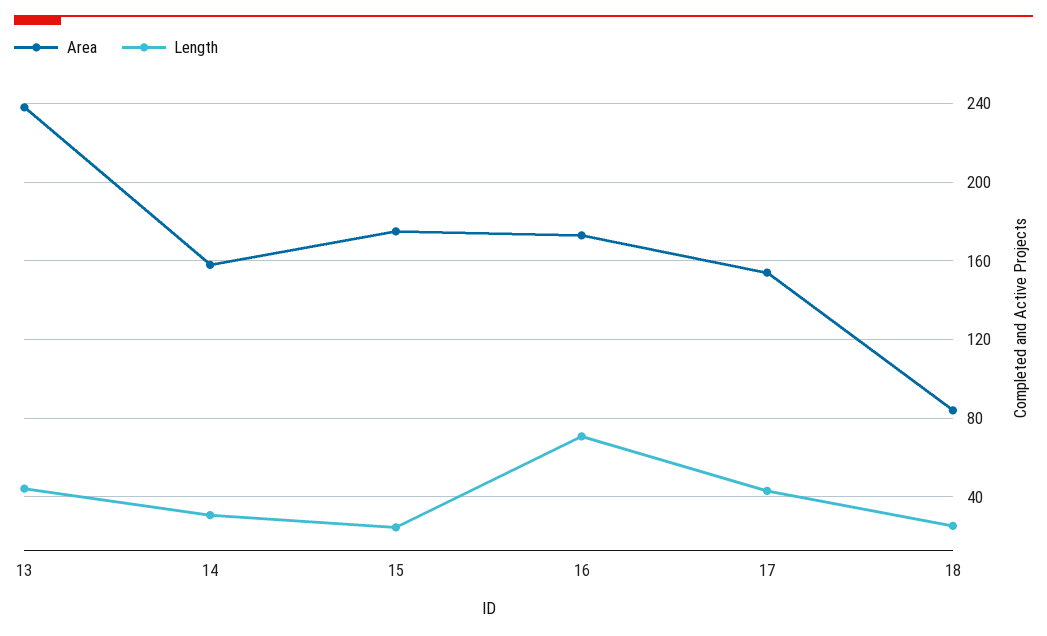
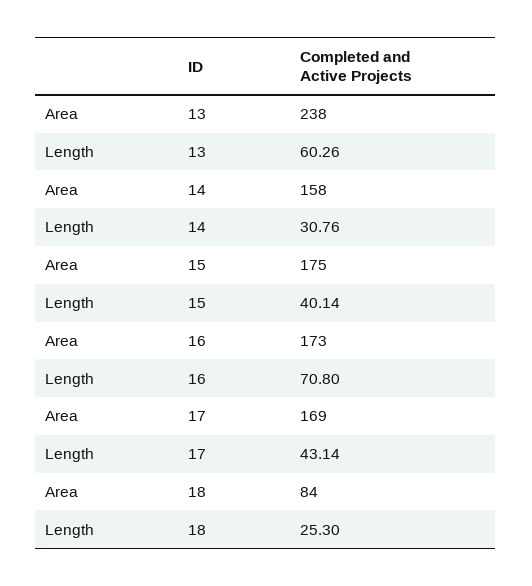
  {
    "Area": {
      "13": 238,
      "14": 158,
      "15": 175,
      "16": 173,
-     "17": 155,
+     "17": 169,
      "18": 84
    },
    "Length": {
-     "13": 45,
+     "13": 60.26,
      "14": 30.76,
-     "15": 25,
+     "15": 40.14,
      "16": 70.8,
      "17": 43.14,
      "18": 25.3
    }
  }

